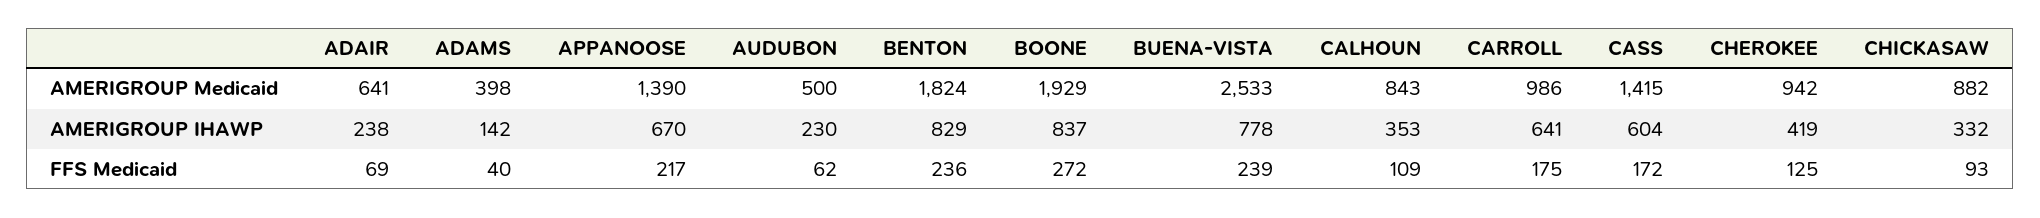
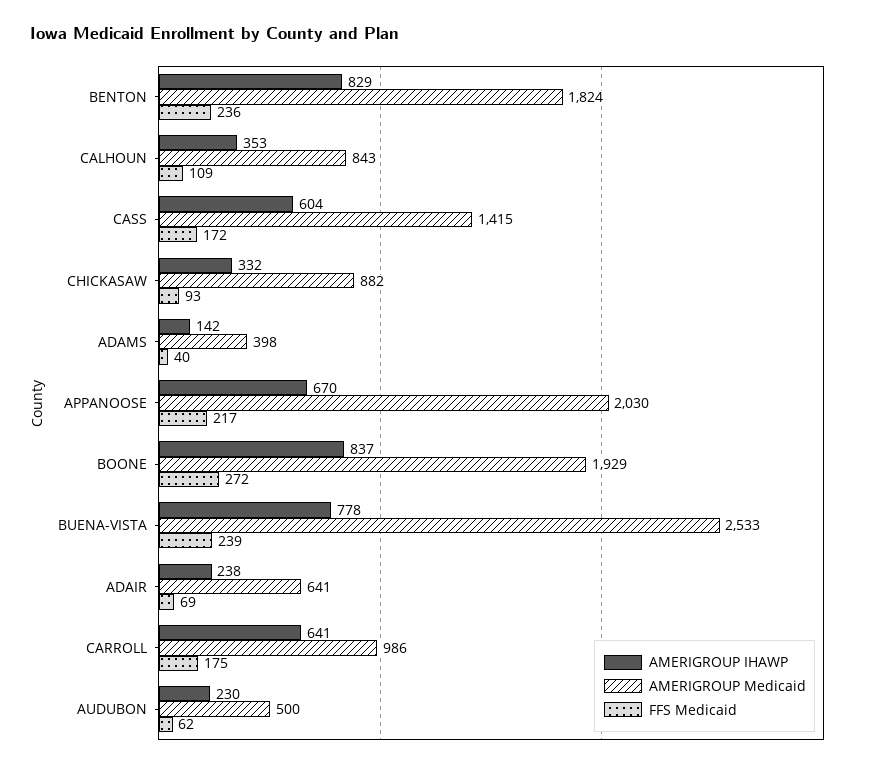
  {
    "AMERIGROUP Medicaid": {
      "ADAIR": 641,
      "ADAMS": 398,
-     "APPANOOSE": 1390,
+     "APPANOOSE": 2030,
      "AUDUBON": 500,
      "BENTON": 1824,
      "BOONE": 1929,
      "BUENA-VISTA": 2533,
      "CALHOUN": 843,
      "CARROLL": 986,
      "CASS": 1415,
-     "CHEROKEE": 942,
      "CHICKASAW": 882
    },
    "AMERIGROUP IHAWP": {
      "ADAIR": 238,
      "ADAMS": 142,
      "APPANOOSE": 670,
      "AUDUBON": 230,
      "BENTON": 829,
      "BOONE": 837,
      "BUENA-VISTA": 778,
      "CALHOUN": 353,
      "CARROLL": 641,
      "CASS": 604,
-     "CHEROKEE": 419,
      "CHICKASAW": 332
    },
    "FFS Medicaid": {
      "ADAIR": 69,
      "ADAMS": 40,
      "APPANOOSE": 217,
      "AUDUBON": 62,
      "BENTON": 236,
      "BOONE": 272,
      "BUENA-VISTA": 239,
      "CALHOUN": 109,
      "CARROLL": 175,
      "CASS": 172,
-     "CHEROKEE": 125,
      "CHICKASAW": 93
    }
  }

